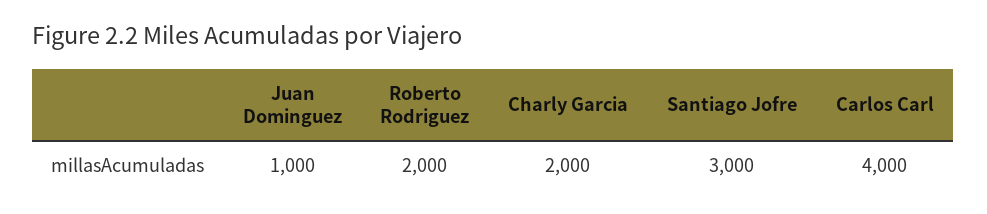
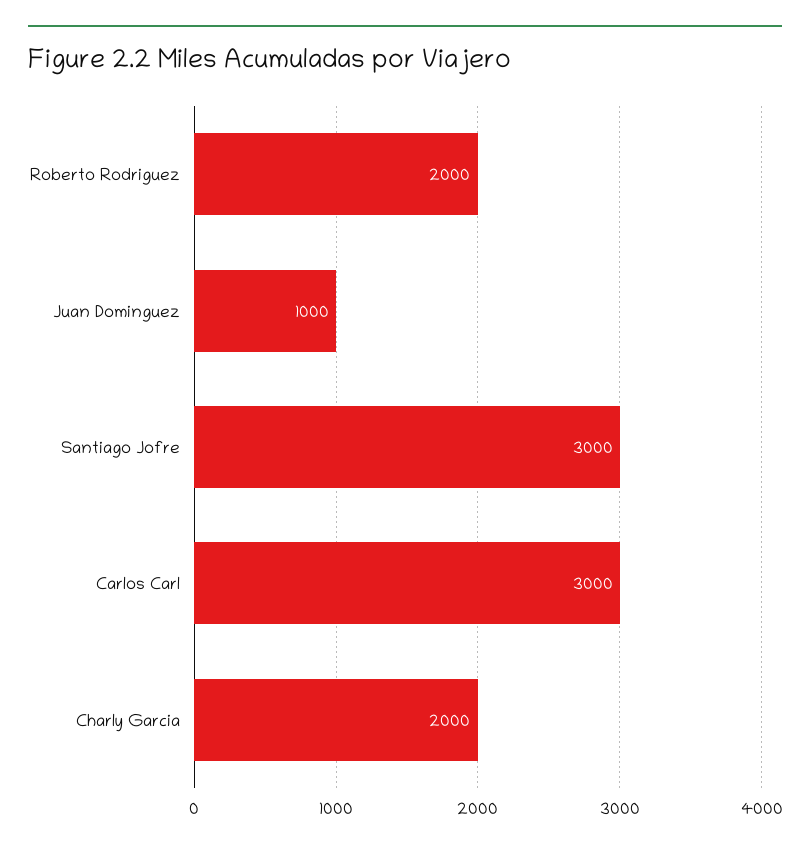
  {
    "Juan Dominguez": 1000,
    "Roberto Rodriguez": 2000,
    "Charly Garcia": 2000,
    "Santiago Jofre": 3000,
-   "Carlos Carl": 4000
+   "Carlos Carl": 3000
  }

